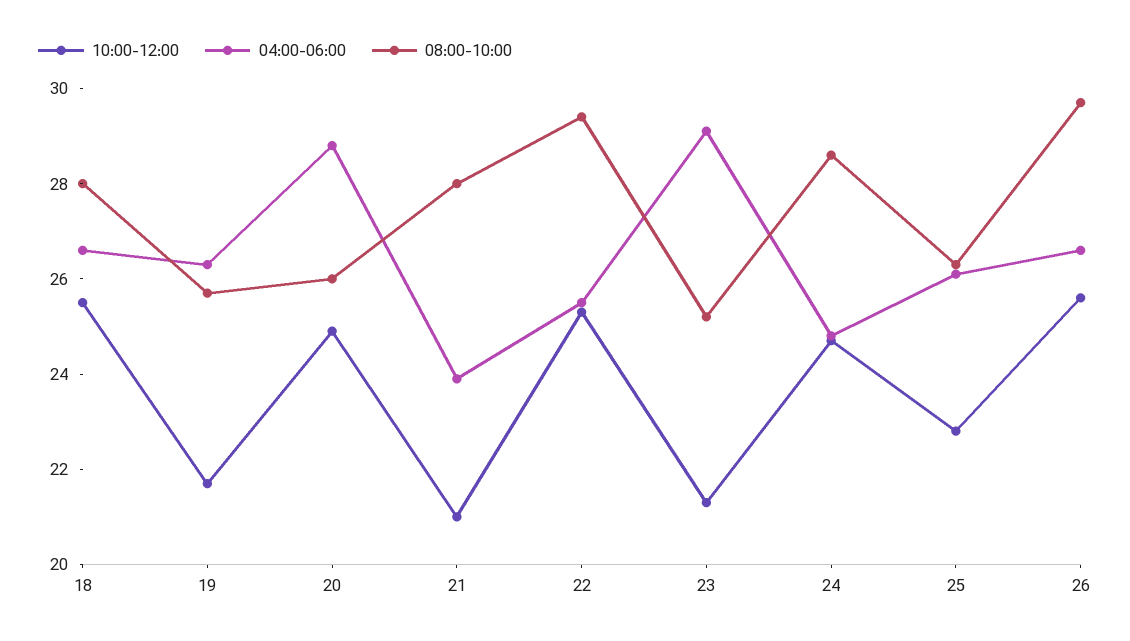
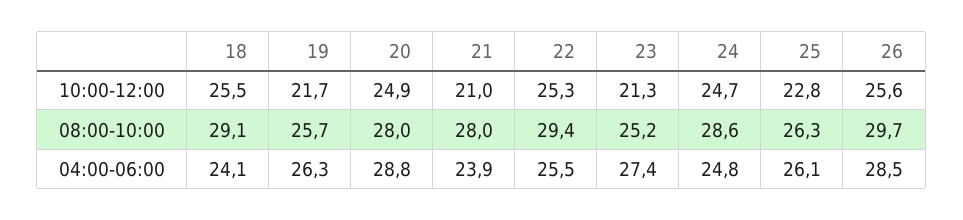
  {
    "10:00-12:00": {
      "18": 25.5,
      "19": 21.7,
      "20": 24.9,
      "21": 21,
      "22": 25.3,
      "23": 21.3,
      "24": 24.7,
      "25": 22.8,
      "26": 25.6
    },
    "04:00-06:00": {
-     "18": 26.5,
+     "18": 24.1,
      "19": 26.3,
      "20": 28.8,
      "21": 23.9,
      "22": 25.5,
-     "23": 29,
+     "23": 27.4,
      "24": 24.8,
      "25": 26.1,
-     "26": 26.5
+     "26": 28.5
    },
    "08:00-10:00": {
-     "18": 28,
+     "18": 29.1,
      "19": 25.7,
-     "20": 26,
+     "20": 28,
      "21": 28,
      "22": 29.4,
      "23": 25.2,
      "24": 28.6,
      "25": 26.3,
      "26": 29.7
    }
  }

